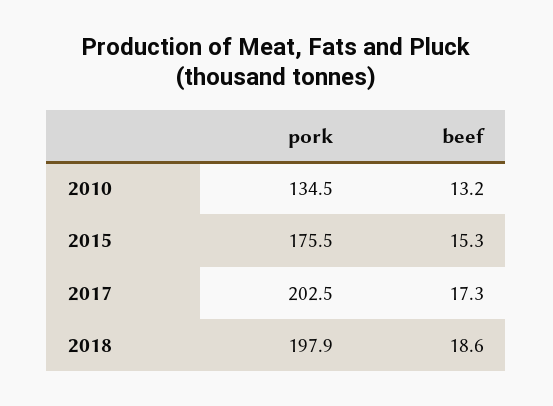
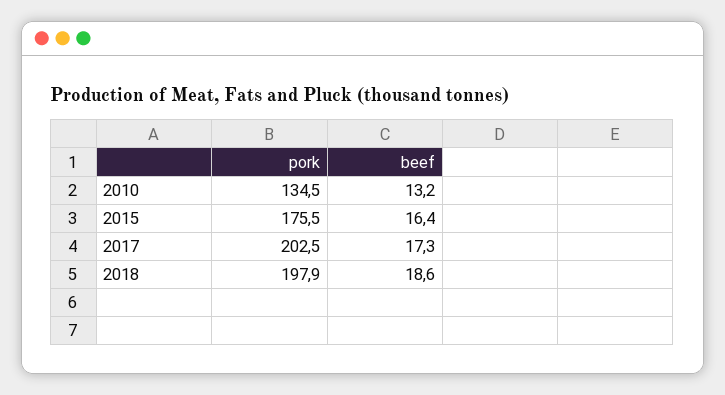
  {
    "pork": {
      "2010": 134.5,
      "2015": 175.5,
      "2017": 202.5,
      "2018": 197.9
    },
    "beef": {
      "2010": 13.2,
-     "2015": 15.3,
+     "2015": 16.4,
      "2017": 17.3,
      "2018": 18.6
    }
  }

